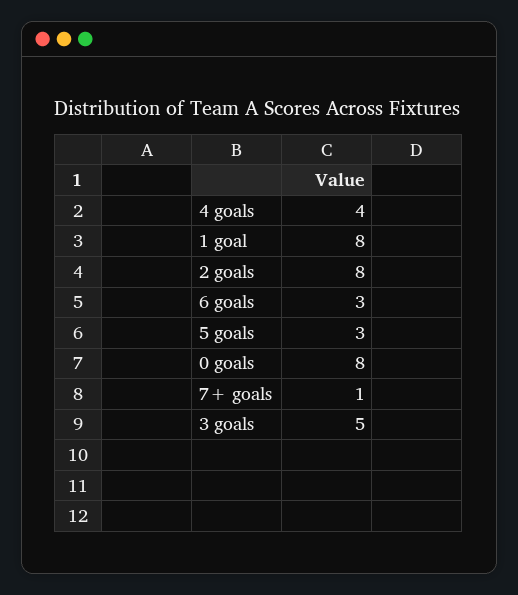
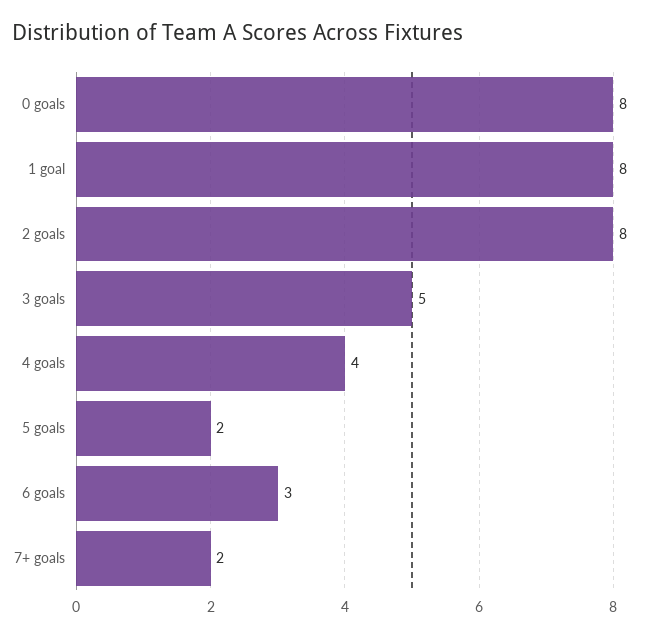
  {
    "4 goals": 4,
    "1 goal": 8,
    "2 goals": 8,
    "6 goals": 3,
-   "5 goals": 3,
+   "5 goals": 2,
    "0 goals": 8,
-   "7+ goals": 1,
+   "7+ goals": 2,
    "3 goals": 5
  }

